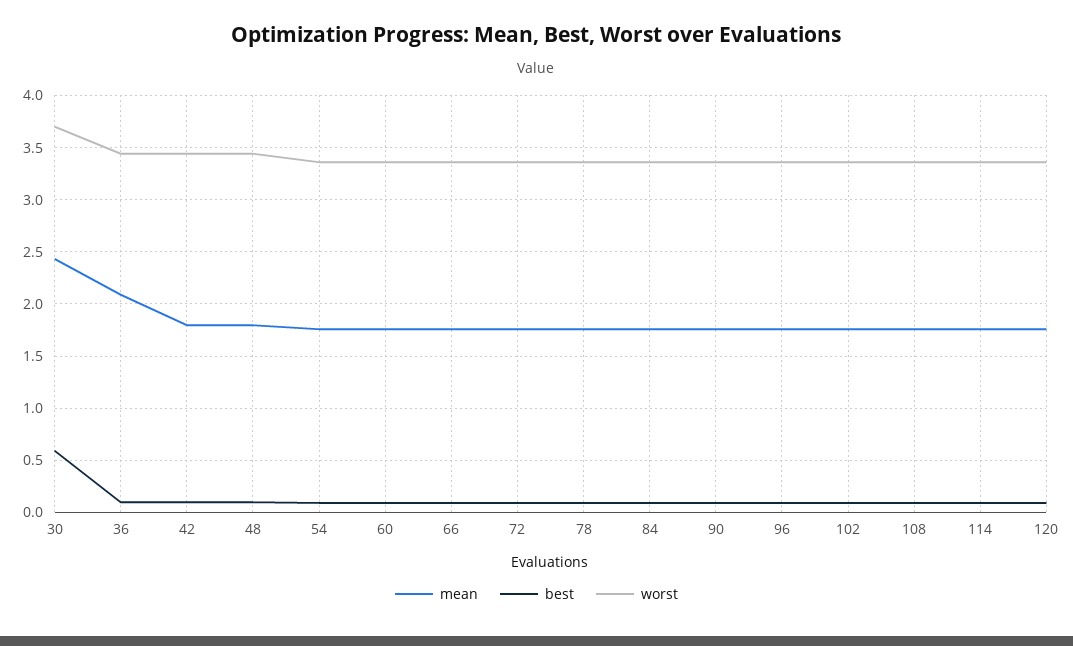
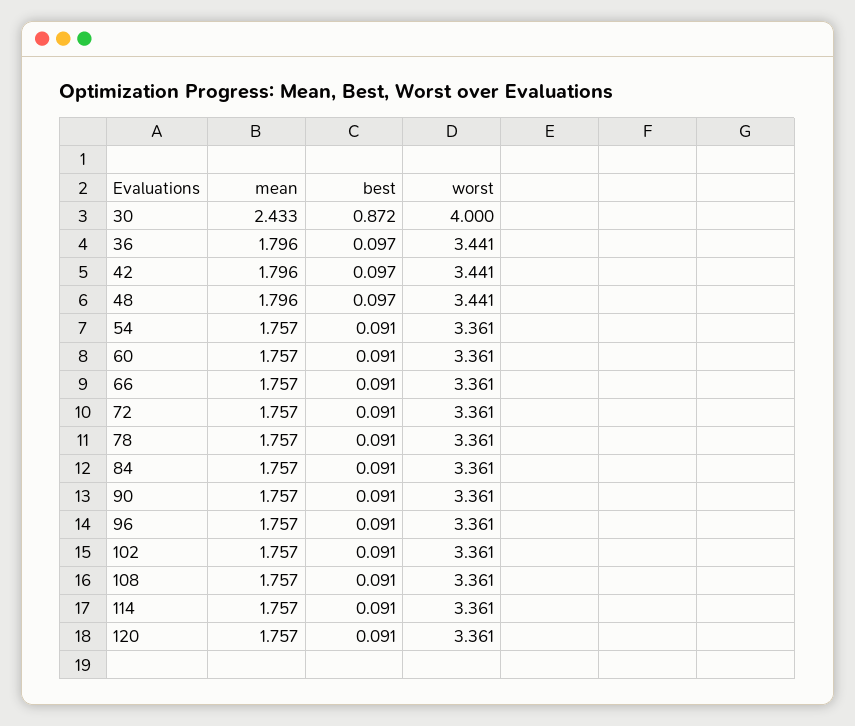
  {
    "mean": {
      "30": 2.433,
-     "36": 2.1,
+     "36": 1.796,
      "42": 1.796,
      "48": 1.796,
      "54": 1.757,
      "60": 1.757,
      "66": 1.757,
      "72": 1.757,
      "78": 1.757,
      "84": 1.757,
      "90": 1.757,
      "96": 1.757,
      "102": 1.757,
      "108": 1.757,
      "114": 1.757,
      "120": 1.757
    },
    "best": {
-     "30": 0.6,
+     "30": 0.872,
      "36": 0.097,
      "42": 0.097,
      "48": 0.097,
      "54": 0.091,
      "60": 0.091,
      "66": 0.091,
      "72": 0.091,
      "78": 0.091,
      "84": 0.091,
      "90": 0.091,
      "96": 0.091,
      "102": 0.091,
      "108": 0.091,
      "114": 0.091,
      "120": 0.091
    },
    "worst": {
-     "30": 3.7,
+     "30": 4,
      "36": 3.441,
      "42": 3.441,
      "48": 3.441,
      "54": 3.361,
      "60": 3.361,
      "66": 3.361,
      "72": 3.361,
      "78": 3.361,
      "84": 3.361,
      "90": 3.361,
      "96": 3.361,
      "102": 3.361,
      "108": 3.361,
      "114": 3.361,
      "120": 3.361
    }
  }

